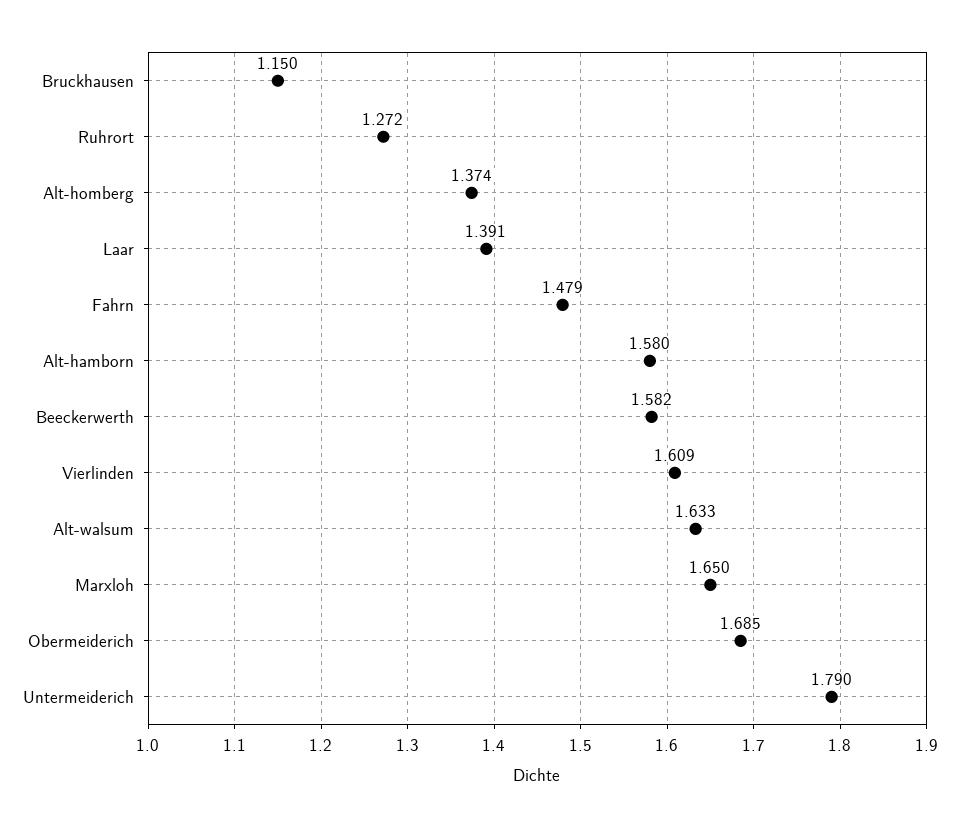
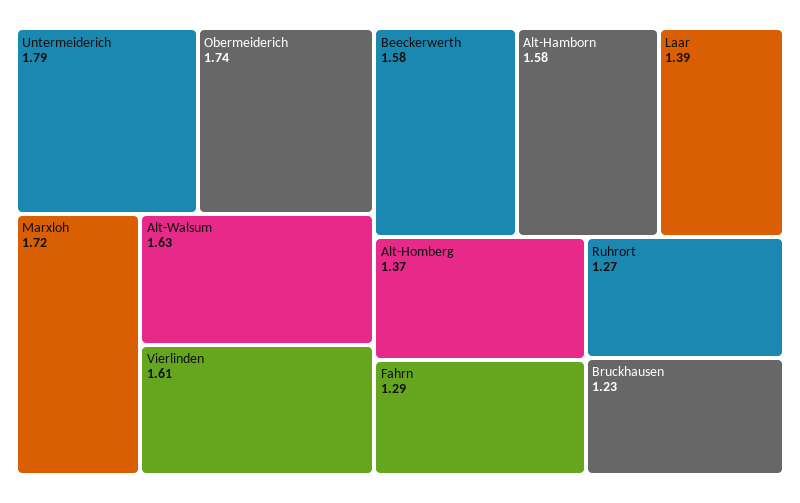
  {
-   "Bruckhausen": 1.15,
+   "Bruckhausen": 1.23,
    "Ruhrort": 1.272,
    "Alt-homberg": 1.374,
    "Laar": 1.391,
-   "Fahrn": 1.479,
+   "Fahrn": 1.29,
    "Alt-hamborn": 1.58,
    "Beeckerwerth": 1.582,
    "Vierlinden": 1.609,
    "Alt-walsum": 1.633,
-   "Marxloh": 1.65,
+   "Marxloh": 1.72,
-   "Obermeiderich": 1.685,
+   "Obermeiderich": 1.74,
    "Untermeiderich": 1.79
  }

